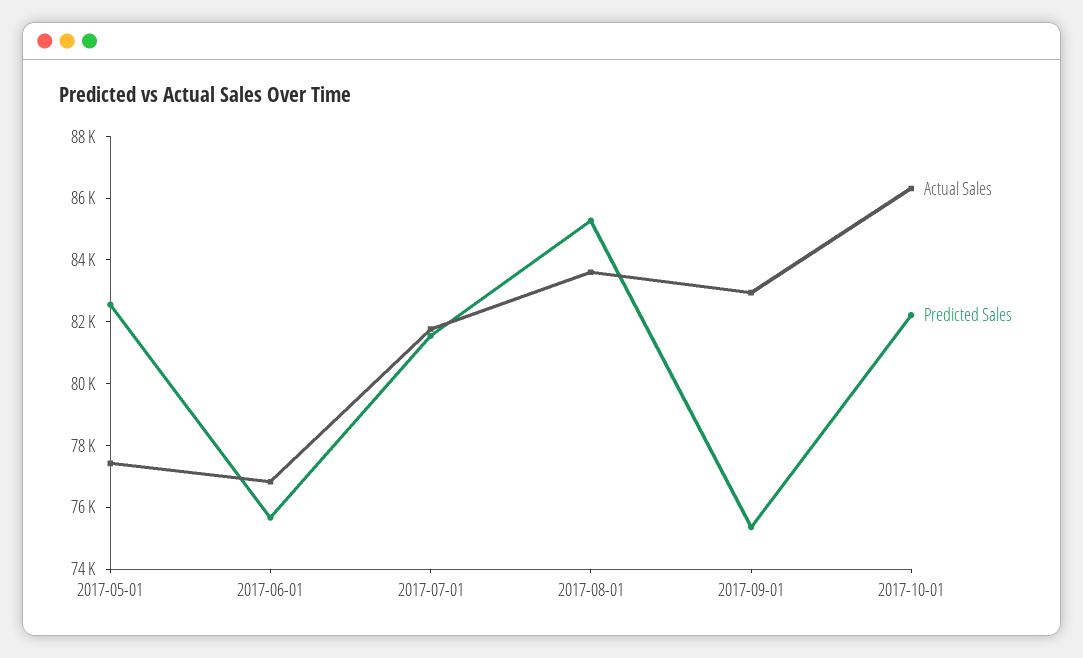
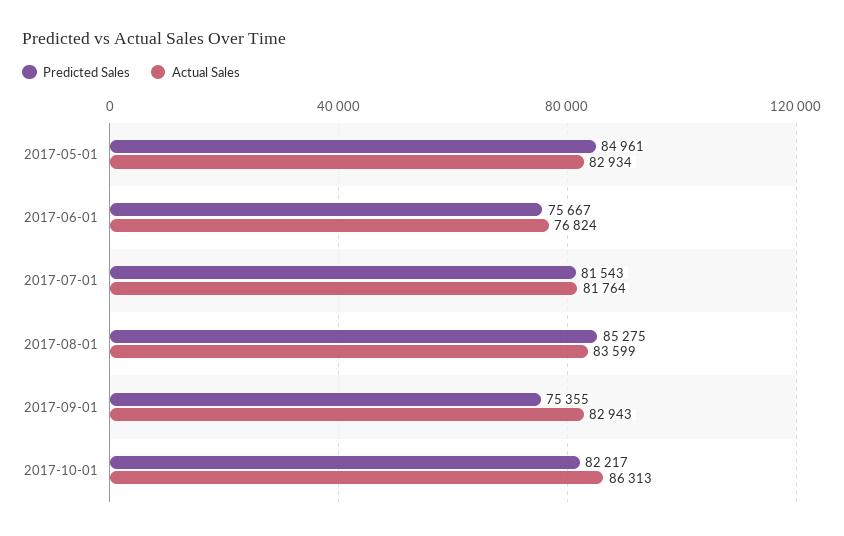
  {
    "Actual Sales": {
-     "2017-05-01": 77500,
+     "2017-05-01": 82934,
      "2017-06-01": 76824,
      "2017-07-01": 81764,
      "2017-08-01": 83599,
      "2017-09-01": 82943,
      "2017-10-01": 86313
    },
    "Predicted Sales": {
-     "2017-05-01": 82500,
+     "2017-05-01": 84961,
      "2017-06-01": 75667,
      "2017-07-01": 81543,
      "2017-08-01": 85275,
      "2017-09-01": 75355,
      "2017-10-01": 82217
    }
  }

